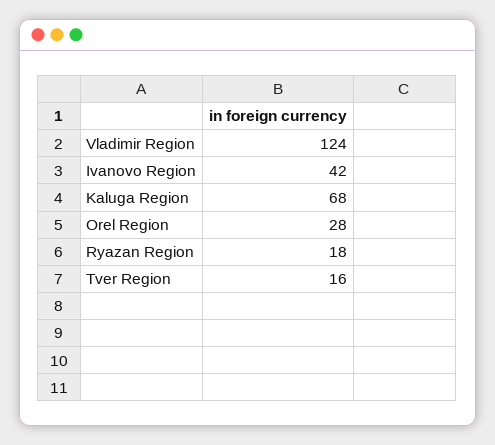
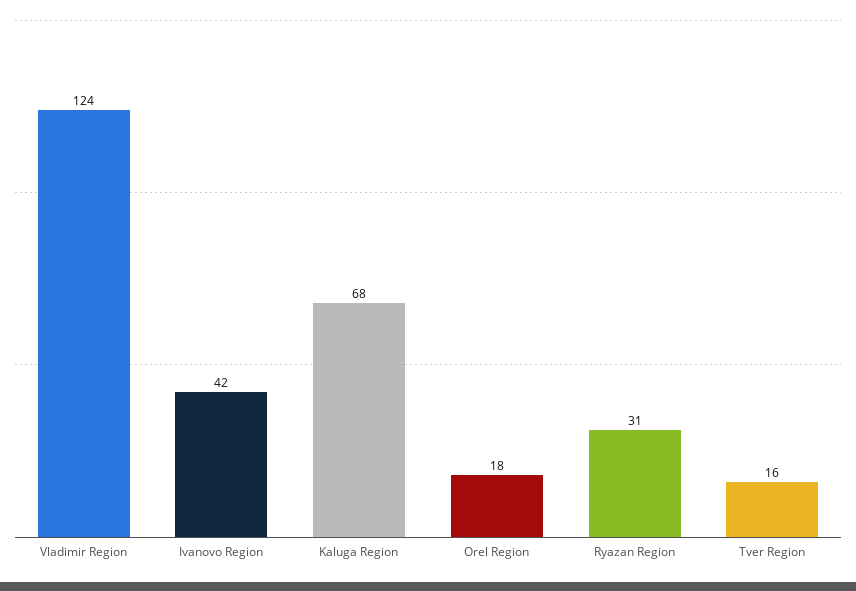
  {
    "Vladimir Region": 124,
    "Ivanovo Region": 42,
    "Kaluga Region": 68,
-   "Orel Region": 28,
+   "Orel Region": 18,
-   "Ryazan Region": 18,
+   "Ryazan Region": 31,
    "Tver Region": 16
  }

